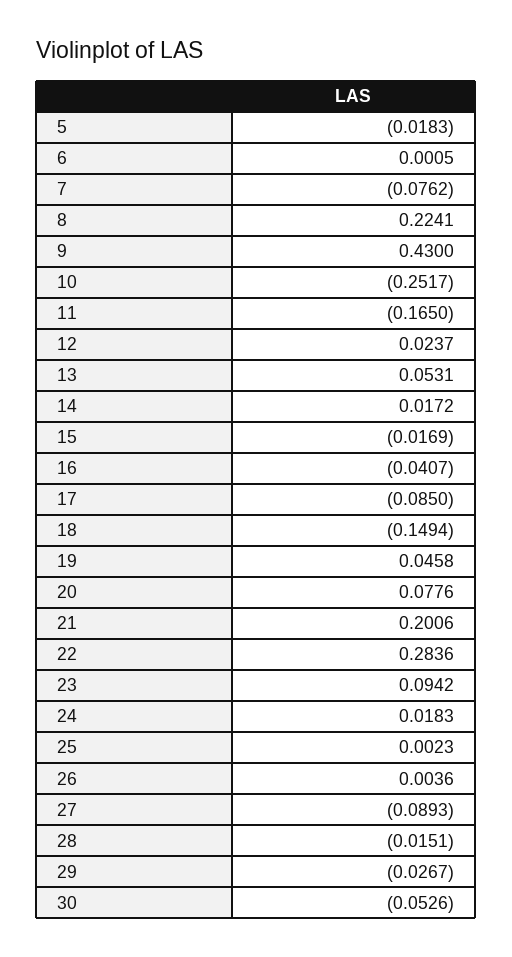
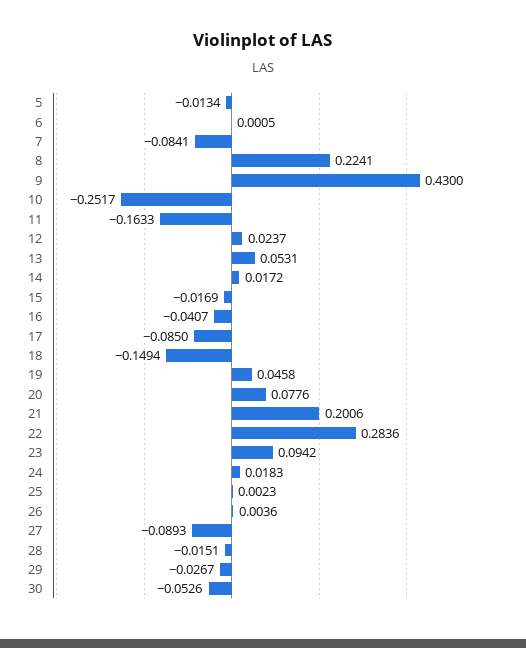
  {
-   "5": -0.0183,
+   "5": -0.0134,
    "6": 0.0005,
-   "7": -0.0762,
+   "7": -0.0841,
    "8": 0.2241,
    "9": 0.43,
    "10": -0.2517,
-   "11": -0.165,
+   "11": -0.1633,
    "12": 0.0237,
    "13": 0.0531,
    "14": 0.0172,
    "15": -0.0169,
    "16": -0.0407,
    "17": -0.085,
    "18": -0.1494,
    "19": 0.0458,
    "20": 0.0776,
    "21": 0.2006,
    "22": 0.2836,
    "23": 0.0942,
    "24": 0.0183,
    "25": 0.0023,
    "26": 0.0036,
    "27": -0.0893,
    "28": -0.0151,
    "29": -0.0267,
    "30": -0.0526
  }

